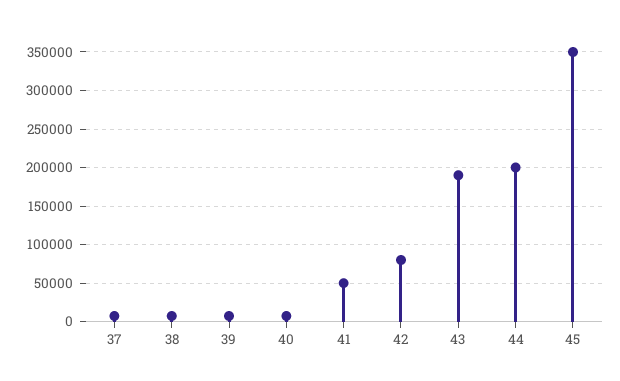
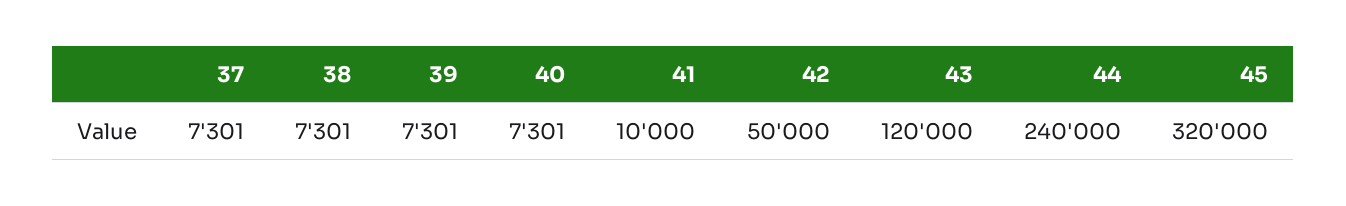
  {
    "37": 7301,
    "38": 7301,
    "39": 7301,
    "40": 7301,
-   "41": 50000,
+   "41": 10000,
-   "42": 80000,
+   "42": 50000,
-   "43": 190000,
+   "43": 120000,
-   "44": 200000,
+   "44": 240000,
-   "45": 350000
+   "45": 320000
  }

